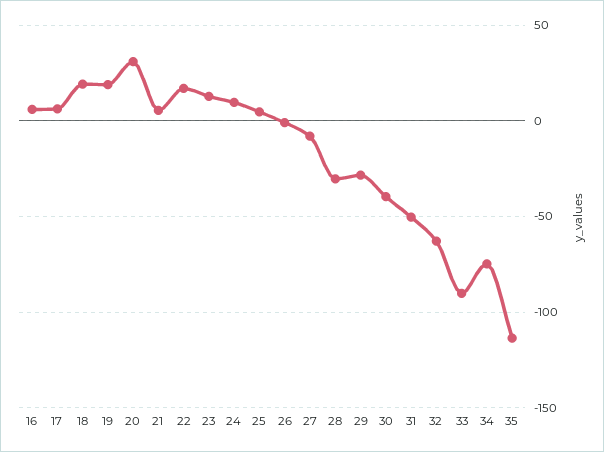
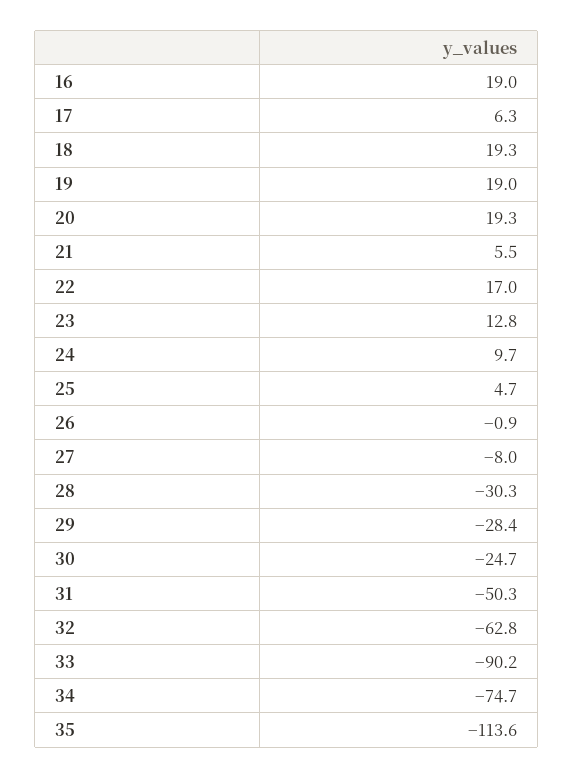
  {
-   "16": 5,
+   "16": 19,
    "17": 6.3,
    "18": 19.3,
    "19": 19,
-   "20": 30,
+   "20": 19.3,
    "21": 5.5,
    "22": 17,
    "23": 12.8,
    "24": 9.7,
    "25": 4.7,
    "26": -0.9,
    "27": -8,
    "28": -30.3,
    "29": -28.4,
-   "30": -40,
+   "30": -24.7,
    "31": -50.3,
    "32": -62.8,
    "33": -90.2,
    "34": -74.7,
    "35": -113.6
  }

